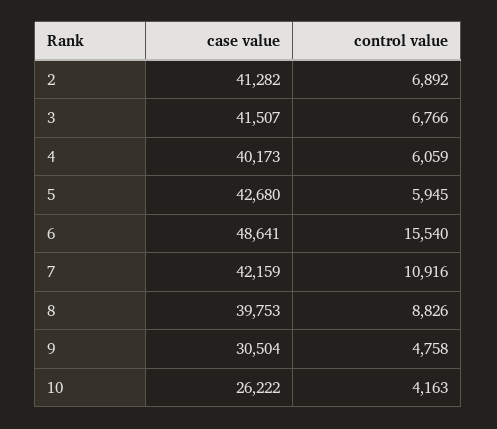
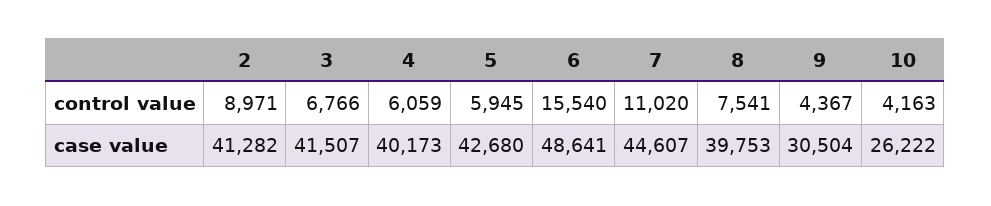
  {
    "case value": {
      "2": 41282,
      "3": 41507,
      "4": 40173,
      "5": 42680,
      "6": 48641,
-     "7": 42159,
+     "7": 44607,
      "8": 39753,
      "9": 30504,
      "10": 26222
    },
    "control value": {
-     "2": 6892,
+     "2": 8971,
      "3": 6766,
      "4": 6059,
      "5": 5945,
      "6": 15540,
-     "7": 10916,
+     "7": 11020,
-     "8": 8826,
+     "8": 7541,
-     "9": 4758,
+     "9": 4367,
      "10": 4163
    }
  }

